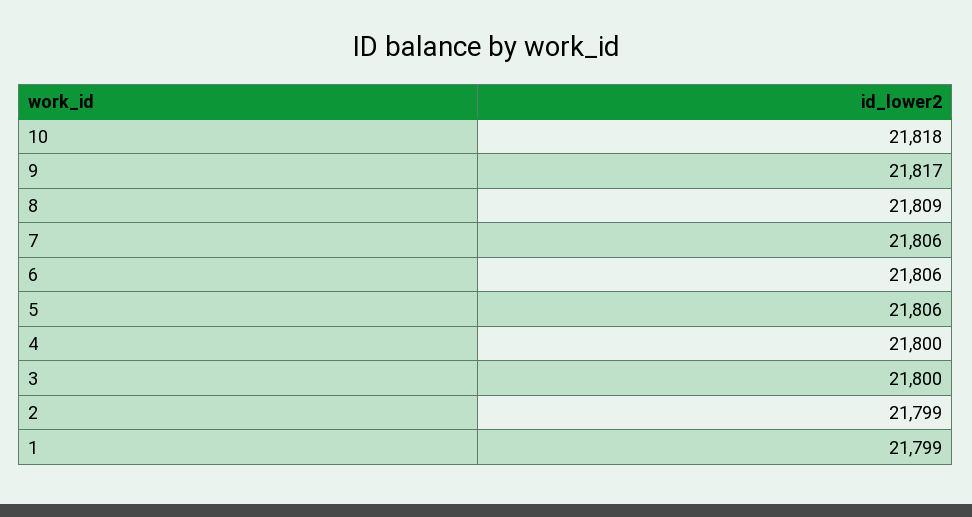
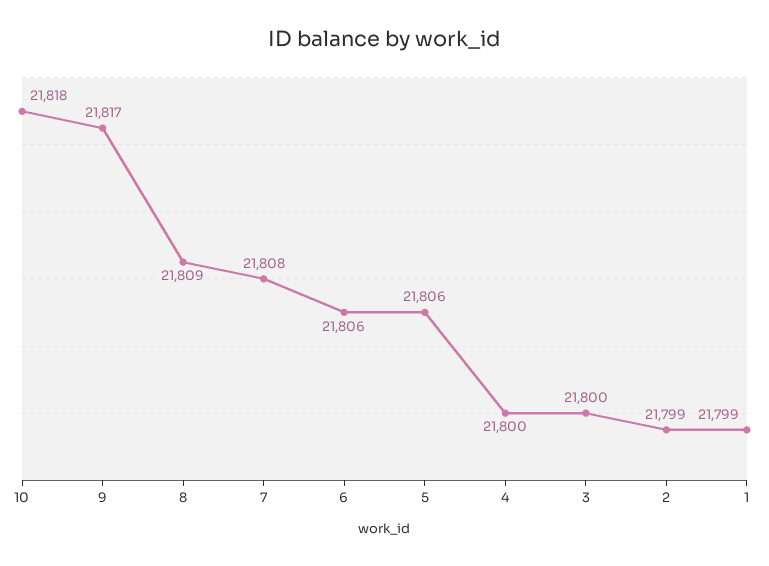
  {
    "10": 21818,
    "9": 21817,
    "8": 21809,
-   "7": 21806,
+   "7": 21808,
    "6": 21806,
    "5": 21806,
    "4": 21800,
    "3": 21800,
    "2": 21799,
    "1": 21799
  }

